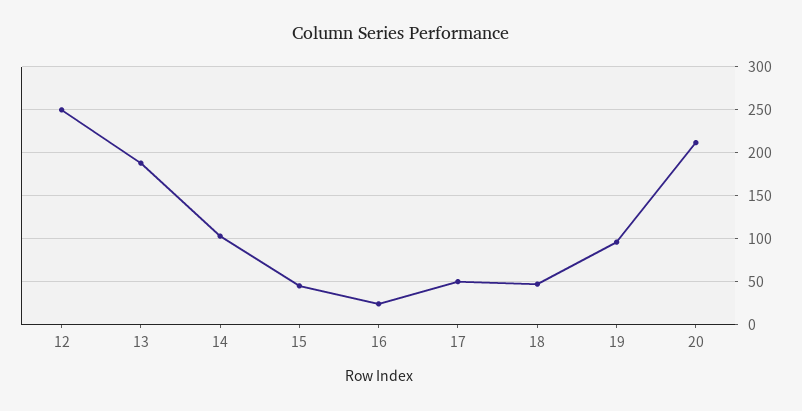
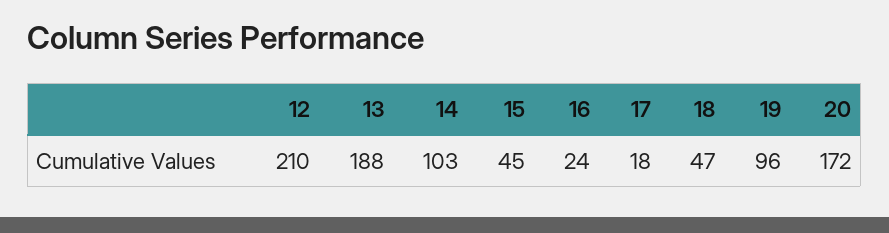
  {
-   "12": 250,
+   "12": 210,
    "13": 188,
    "14": 103,
    "15": 45,
    "16": 24,
-   "17": 50,
+   "17": 18,
    "18": 47,
    "19": 96,
-   "20": 210
+   "20": 172
  }

